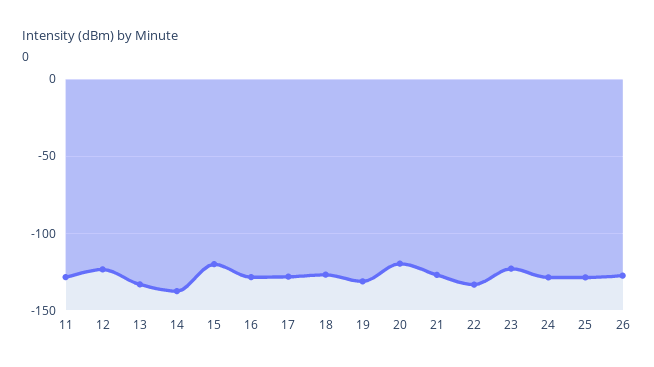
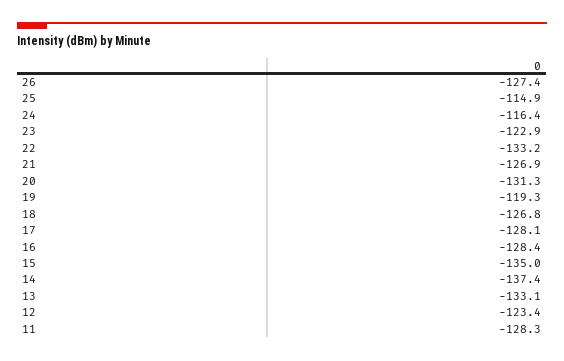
  {
    "11": -128.3,
    "12": -123.4,
    "13": -133.1,
    "14": -137.4,
-   "15": -120,
+   "15": -135,
    "16": -128.4,
    "17": -128.1,
    "18": -126.8,
-   "19": -130,
+   "19": -119.3,
-   "20": -120,
+   "20": -131.3,
    "21": -126.9,
    "22": -133.2,
    "23": -122.9,
-   "24": -130,
+   "24": -116.4,
-   "25": -130,
+   "25": -114.9,
    "26": -127.4
  }

